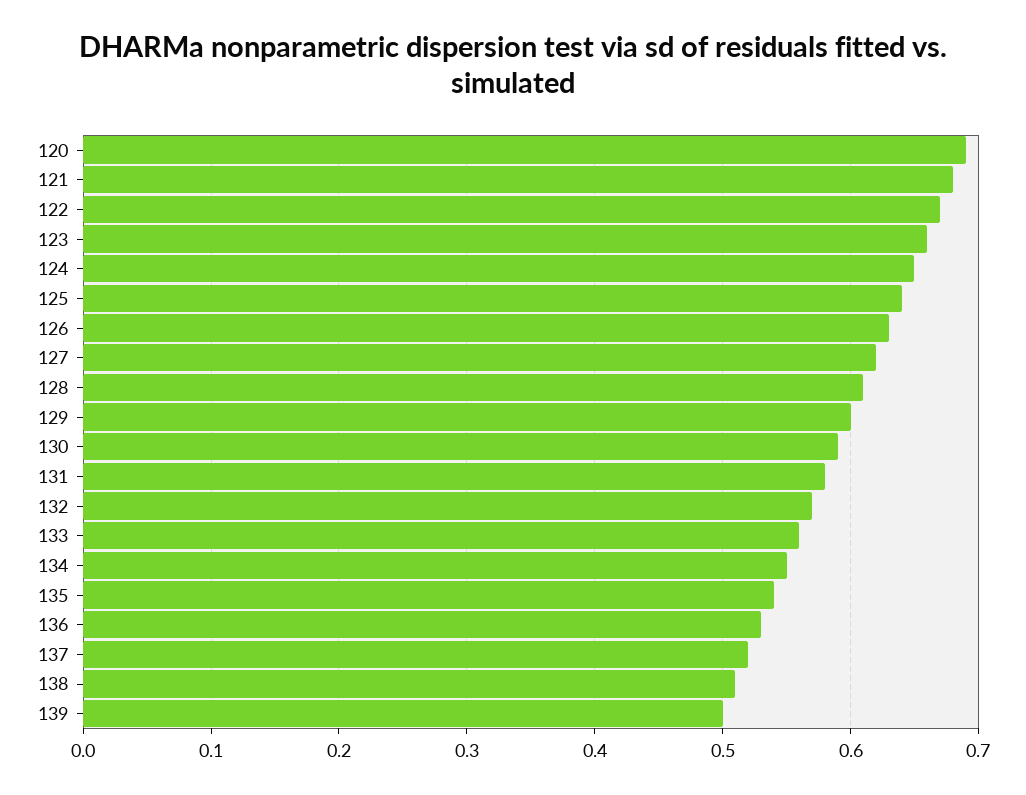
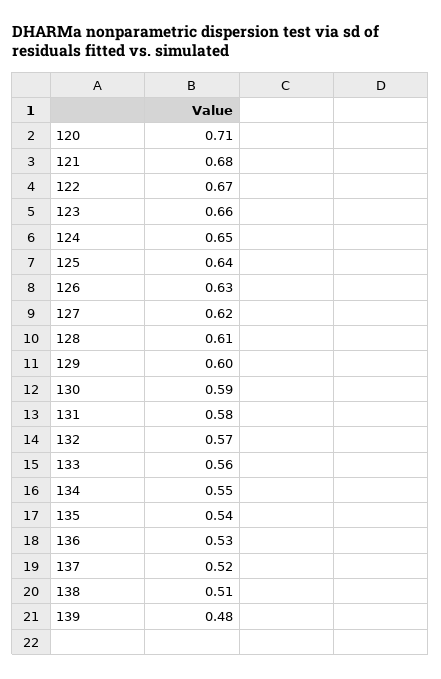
  {
-   "120": 0.69,
+   "120": 0.71,
    "121": 0.68,
    "122": 0.67,
    "123": 0.66,
    "124": 0.65,
    "125": 0.64,
    "126": 0.63,
    "127": 0.62,
    "128": 0.61,
    "129": 0.6,
    "130": 0.59,
    "131": 0.58,
    "132": 0.57,
    "133": 0.56,
    "134": 0.55,
    "135": 0.54,
    "136": 0.53,
    "137": 0.52,
    "138": 0.51,
-   "139": 0.5
+   "139": 0.48
  }

